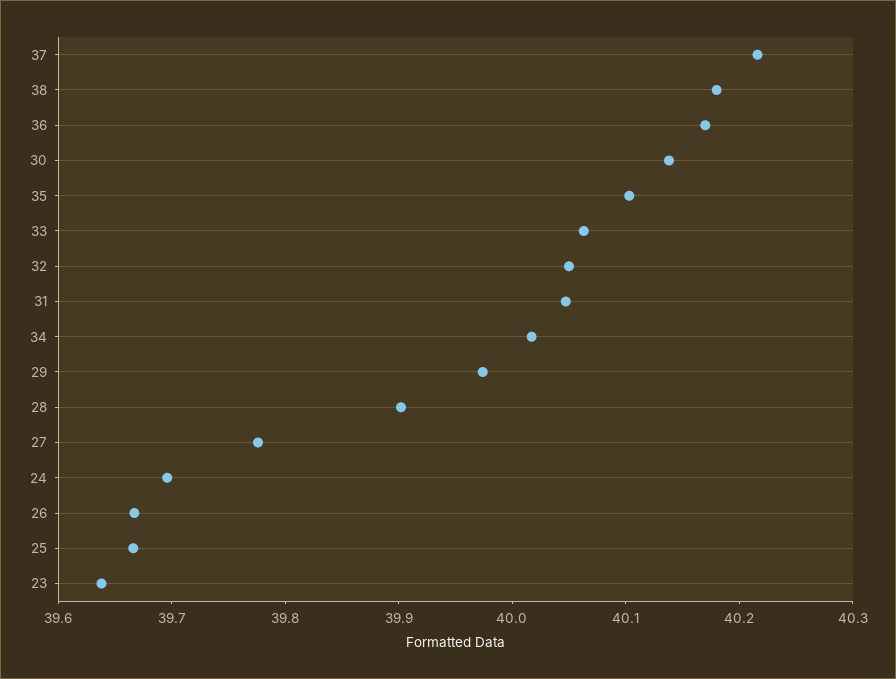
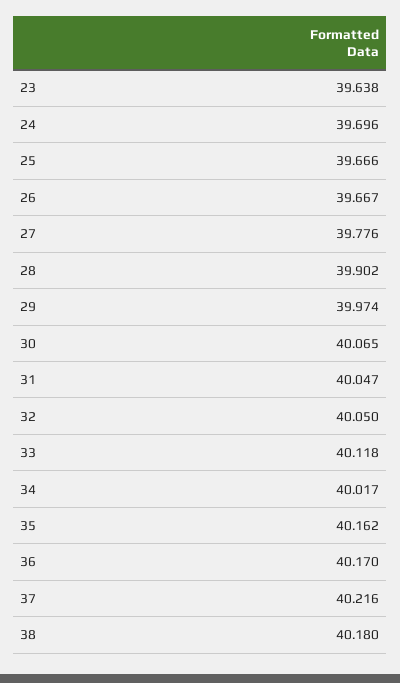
  {
    "37": 40.216,
    "38": 40.18,
    "36": 40.17,
-   "30": 40.14,
+   "30": 40.065,
-   "35": 40.1,
+   "35": 40.162,
-   "33": 40.06,
+   "33": 40.118,
    "32": 40.05,
    "31": 40.047,
    "34": 40.017,
    "29": 39.974,
    "28": 39.902,
    "27": 39.776,
    "24": 39.696,
    "26": 39.667,
    "25": 39.666,
    "23": 39.638
  }

